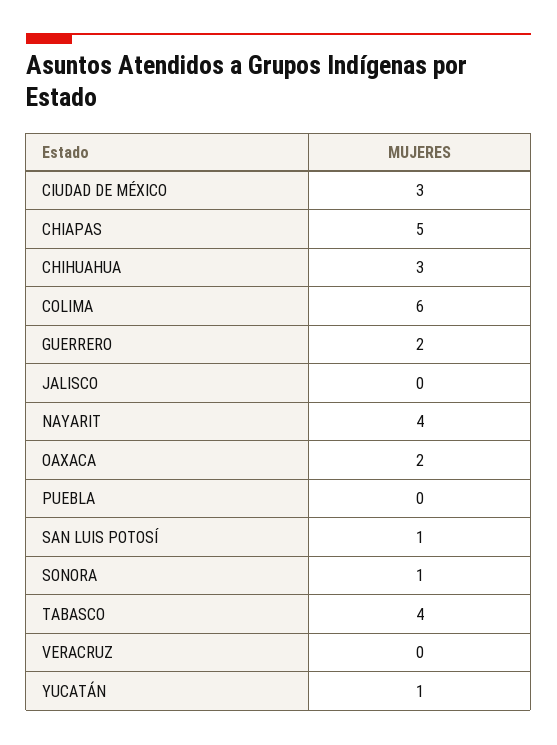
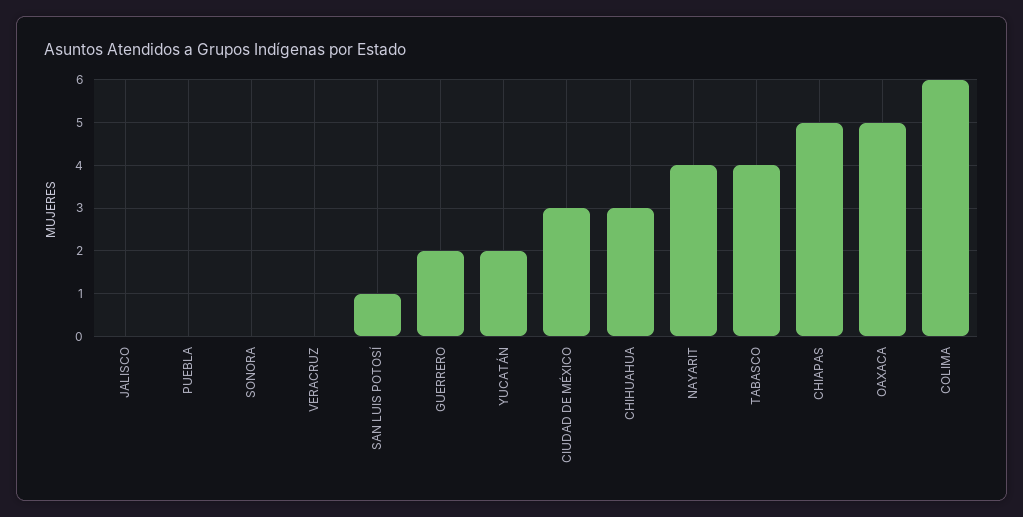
  {
    "CIUDAD DE MÉXICO": 3,
    "CHIAPAS": 5,
    "CHIHUAHUA": 3,
    "COLIMA": 6,
    "GUERRERO": 2,
    "JALISCO": 0,
    "NAYARIT": 4,
-   "OAXACA": 2,
+   "OAXACA": 5,
    "PUEBLA": 0,
    "SAN LUIS POTOSÍ": 1,
-   "SONORA": 1,
+   "SONORA": 0,
    "TABASCO": 4,
    "VERACRUZ": 0,
-   "YUCATÁN": 1
+   "YUCATÁN": 2
  }

